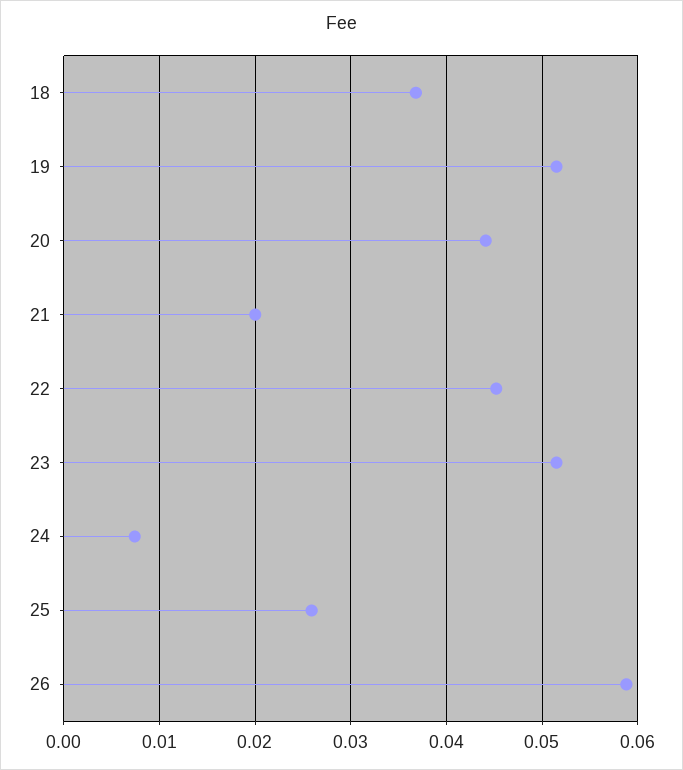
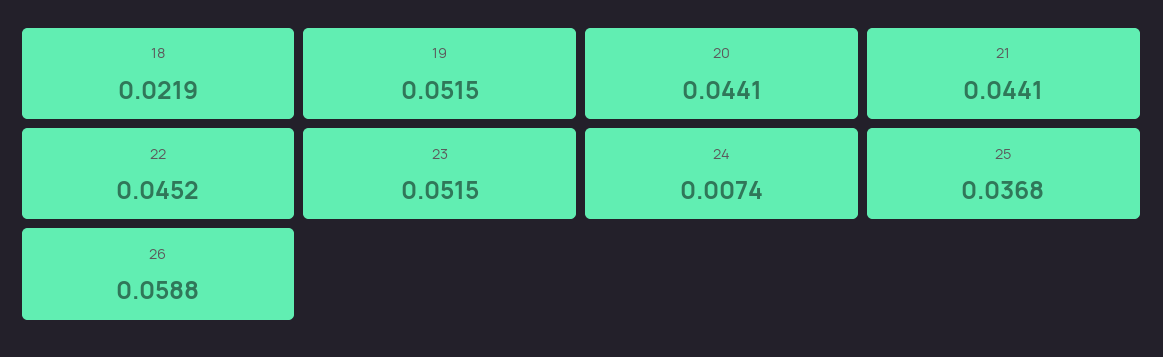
  {
-   "18": 0.037,
+   "18": 0.0219,
    "19": 0.0515,
    "20": 0.0441,
-   "21": 0.02,
+   "21": 0.0441,
    "22": 0.0452,
    "23": 0.0515,
    "24": 0.0074,
-   "25": 0.026,
+   "25": 0.0368,
    "26": 0.0588
  }

